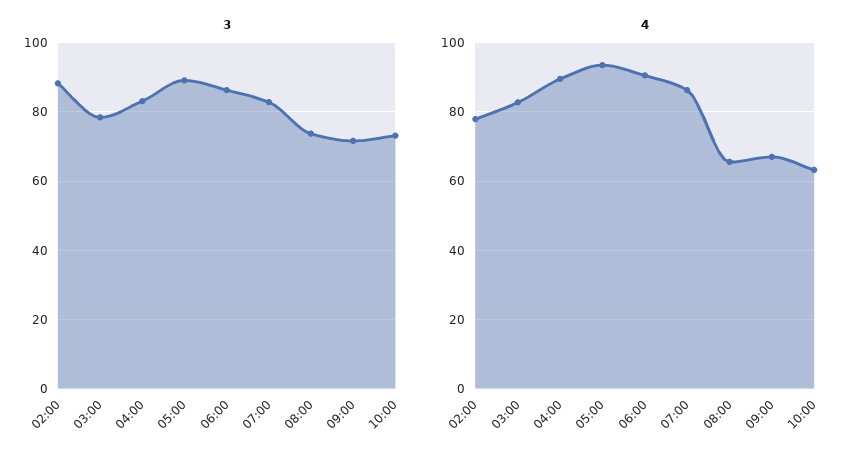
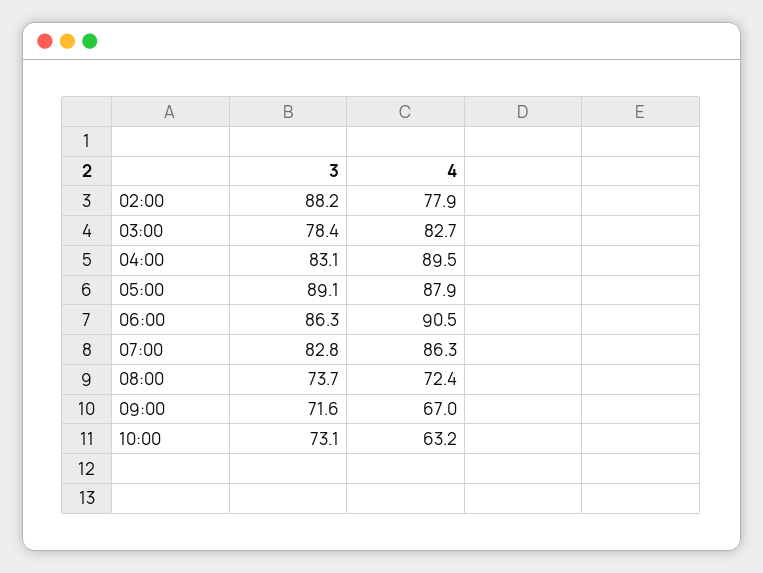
  {
    "3": {
      "02:00": 88.2,
      "03:00": 78.4,
      "04:00": 83.1,
      "05:00": 89.1,
      "06:00": 86.3,
      "07:00": 82.8,
      "08:00": 73.7,
      "09:00": 71.6,
      "10:00": 73.1
    },
    "4": {
      "02:00": 77.9,
      "03:00": 82.7,
      "04:00": 89.5,
-     "05:00": 94,
+     "05:00": 87.9,
      "06:00": 90.5,
      "07:00": 86.3,
-     "08:00": 66,
+     "08:00": 72.4,
      "09:00": 67,
      "10:00": 63.2
    }
  }

